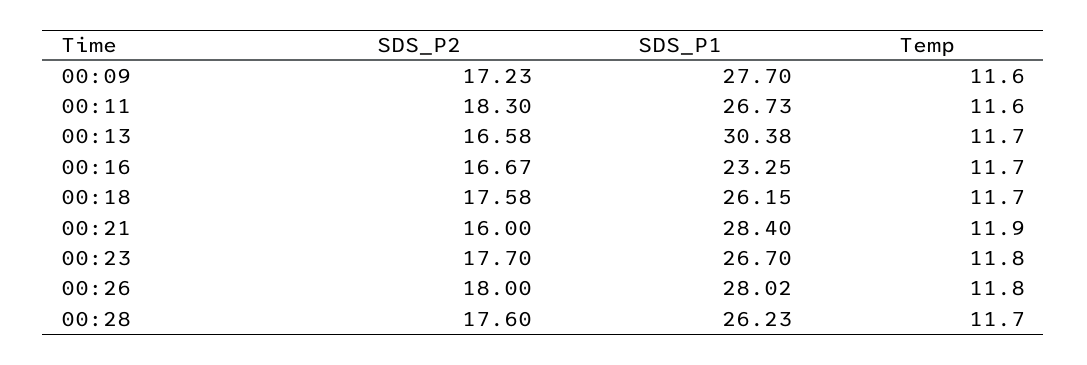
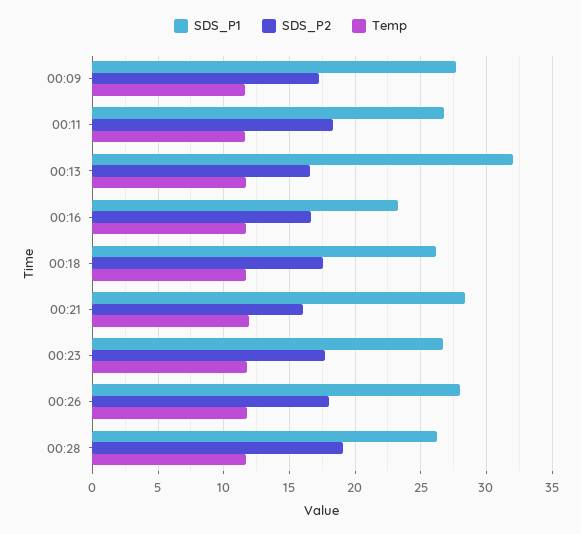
  {
    "SDS_P2": {
      "00:09": 17.23,
      "00:11": 18.3,
      "00:13": 16.58,
      "00:16": 16.67,
      "00:18": 17.58,
      "00:21": 16,
      "00:23": 17.7,
      "00:26": 18,
-     "00:28": 17.6
+     "00:28": 19
    },
    "SDS_P1": {
      "00:09": 27.7,
      "00:11": 26.73,
-     "00:13": 30.38,
+     "00:13": 32,
      "00:16": 23.25,
      "00:18": 26.15,
      "00:21": 28.4,
      "00:23": 26.7,
      "00:26": 28.02,
      "00:28": 26.23
    },
    "Temp": {
      "00:09": 11.6,
      "00:11": 11.6,
      "00:13": 11.7,
      "00:16": 11.7,
      "00:18": 11.7,
      "00:21": 11.9,
      "00:23": 11.8,
      "00:26": 11.8,
      "00:28": 11.7
    }
  }

